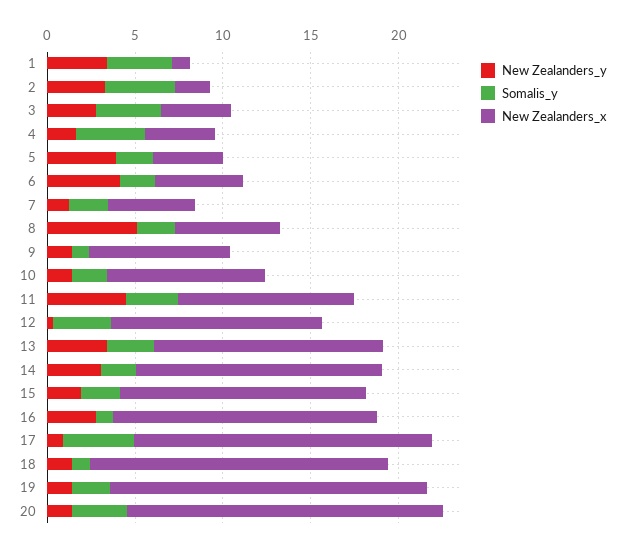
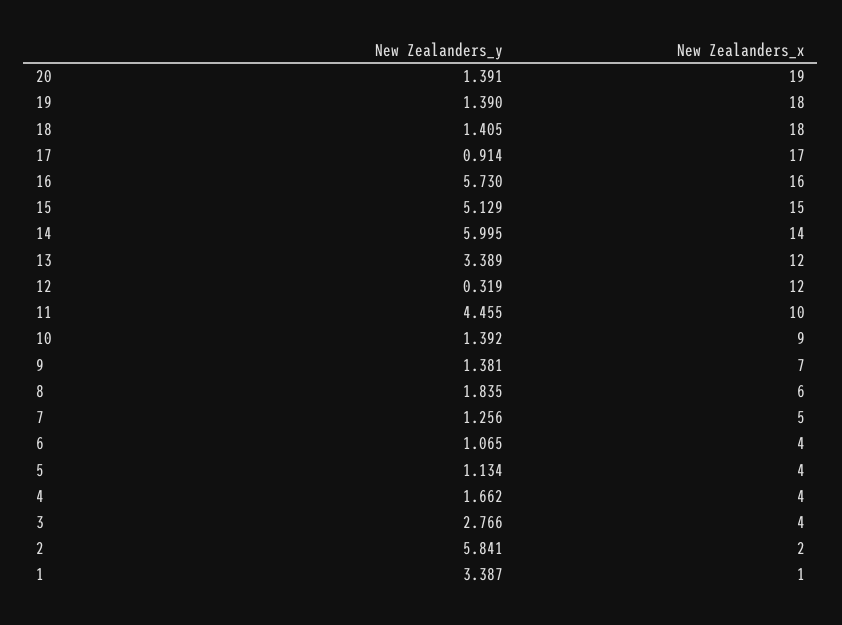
  {
    "New Zealanders_y": {
      "1": 3.387,
-     "2": 3,
+     "2": 5.841,
      "3": 2.766,
      "4": 1.662,
-     "5": 4,
+     "5": 1.134,
-     "6": 4,
+     "6": 1.065,
      "7": 1.256,
-     "8": 5,
+     "8": 1.835,
      "9": 1.381,
      "10": 1.392,
      "11": 4.455,
      "12": 0.319,
      "13": 3.389,
-     "14": 3,
+     "14": 5.995,
-     "15": 2,
+     "15": 5.129,
-     "16": 3,
+     "16": 5.73,
      "17": 0.914,
      "18": 1.405,
      "19": 1.39,
      "20": 1.391
    },
-   "Somalis_y": {
-     "1": 4,
-     "2": 4,
-     "3": 4,
-     "4": 4,
-     "5": 2,
-     "6": 2,
-     "7": 2,
-     "8": 2,
-     "9": 1,
-     "10": 2,
-     "11": 3,
-     "12": 3,
-     "13": 3,
-     "14": 2,
-     "15": 2,
-     "16": 1,
-     "17": 4,
-     "18": 1,
-     "19": 2,
-     "20": 3
-   },
    "New Zealanders_x": {
      "1": 1,
      "2": 2,
      "3": 4,
      "4": 4,
      "5": 4,
-     "6": 5,
+     "6": 4,
      "7": 5,
      "8": 6,
-     "9": 8,
+     "9": 7,
      "10": 9,
      "11": 10,
      "12": 12,
-     "13": 13,
+     "13": 12,
      "14": 14,
-     "15": 14,
+     "15": 15,
-     "16": 15,
+     "16": 16,
      "17": 17,
-     "18": 17,
+     "18": 18,
      "19": 18,
-     "20": 18
+     "20": 19
    }
  }

